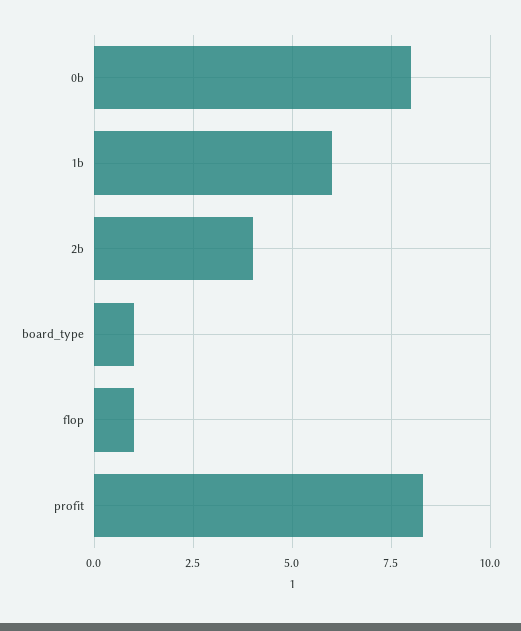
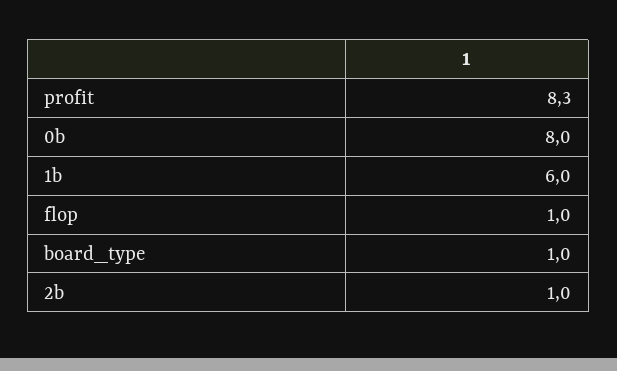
  {
    "0b": 8,
    "1b": 6,
-   "2b": 4,
+   "2b": 1,
    "board_type": 1,
    "flop": 1,
    "profit": 8.3
  }

